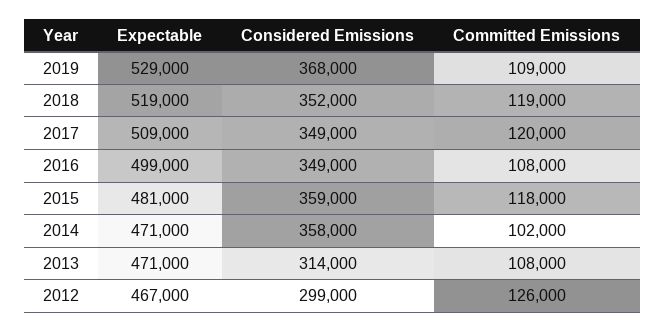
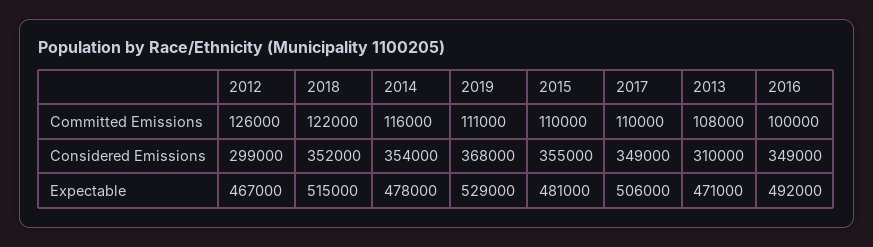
  {
    "Expectable": {
      "2019": 529000,
-     "2018": 519000,
+     "2018": 515000,
-     "2017": 509000,
+     "2017": 506000,
-     "2016": 499000,
+     "2016": 492000,
      "2015": 481000,
-     "2014": 471000,
+     "2014": 478000,
      "2013": 471000,
      "2012": 467000
    },
    "Considered Emissions": {
      "2019": 368000,
      "2018": 352000,
      "2017": 349000,
      "2016": 349000,
-     "2015": 359000,
+     "2015": 355000,
-     "2014": 358000,
+     "2014": 354000,
-     "2013": 314000,
+     "2013": 310000,
      "2012": 299000
    },
    "Committed Emissions": {
-     "2019": 109000,
+     "2019": 111000,
-     "2018": 119000,
+     "2018": 122000,
-     "2017": 120000,
+     "2017": 110000,
-     "2016": 108000,
+     "2016": 100000,
-     "2015": 118000,
+     "2015": 110000,
-     "2014": 102000,
+     "2014": 116000,
      "2013": 108000,
      "2012": 126000
    }
  }

